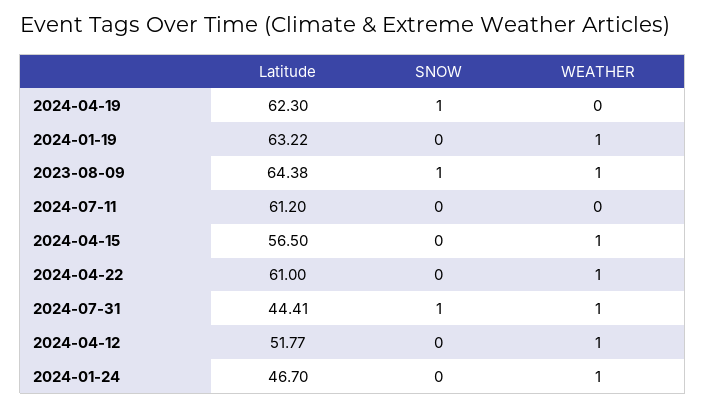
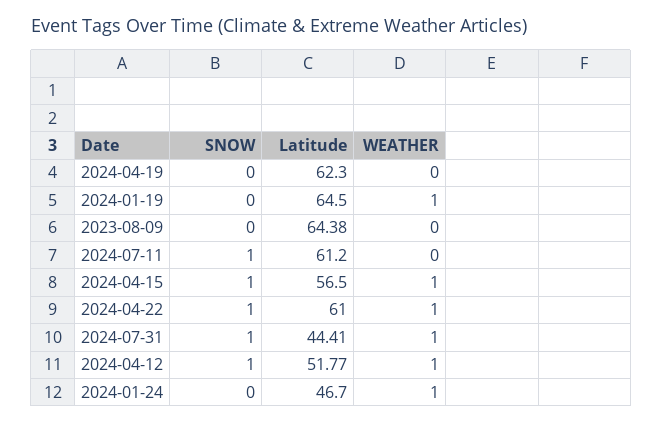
  {
    "Latitude": {
      "2024-04-19": 62.3,
-     "2024-01-19": 63.22,
+     "2024-01-19": 64.5,
      "2023-08-09": 64.38,
      "2024-07-11": 61.2,
      "2024-04-15": 56.5,
      "2024-04-22": 61,
      "2024-07-31": 44.41,
      "2024-04-12": 51.77,
      "2024-01-24": 46.7
    },
    "SNOW": {
-     "2024-04-19": 1,
+     "2024-04-19": 0,
      "2024-01-19": 0,
-     "2023-08-09": 1,
+     "2023-08-09": 0,
-     "2024-07-11": 0,
+     "2024-07-11": 1,
-     "2024-04-15": 0,
+     "2024-04-15": 1,
-     "2024-04-22": 0,
+     "2024-04-22": 1,
      "2024-07-31": 1,
-     "2024-04-12": 0,
+     "2024-04-12": 1,
      "2024-01-24": 0
    },
    "WEATHER": {
      "2024-04-19": 0,
      "2024-01-19": 1,
-     "2023-08-09": 1,
+     "2023-08-09": 0,
      "2024-07-11": 0,
      "2024-04-15": 1,
      "2024-04-22": 1,
      "2024-07-31": 1,
      "2024-04-12": 1,
      "2024-01-24": 1
    }
  }

